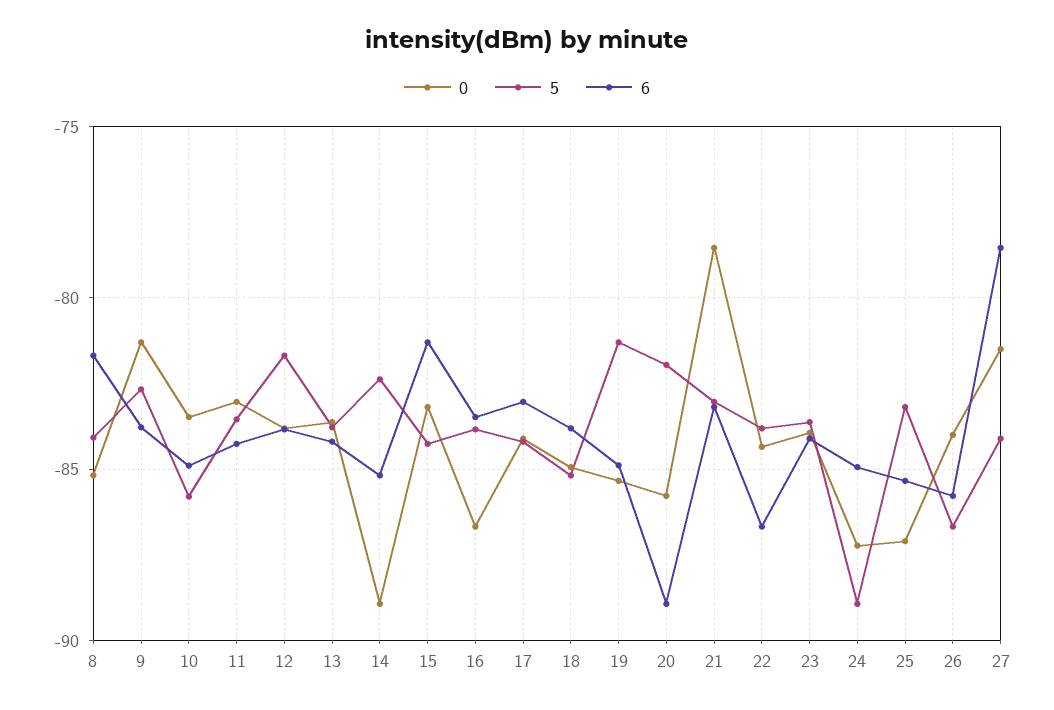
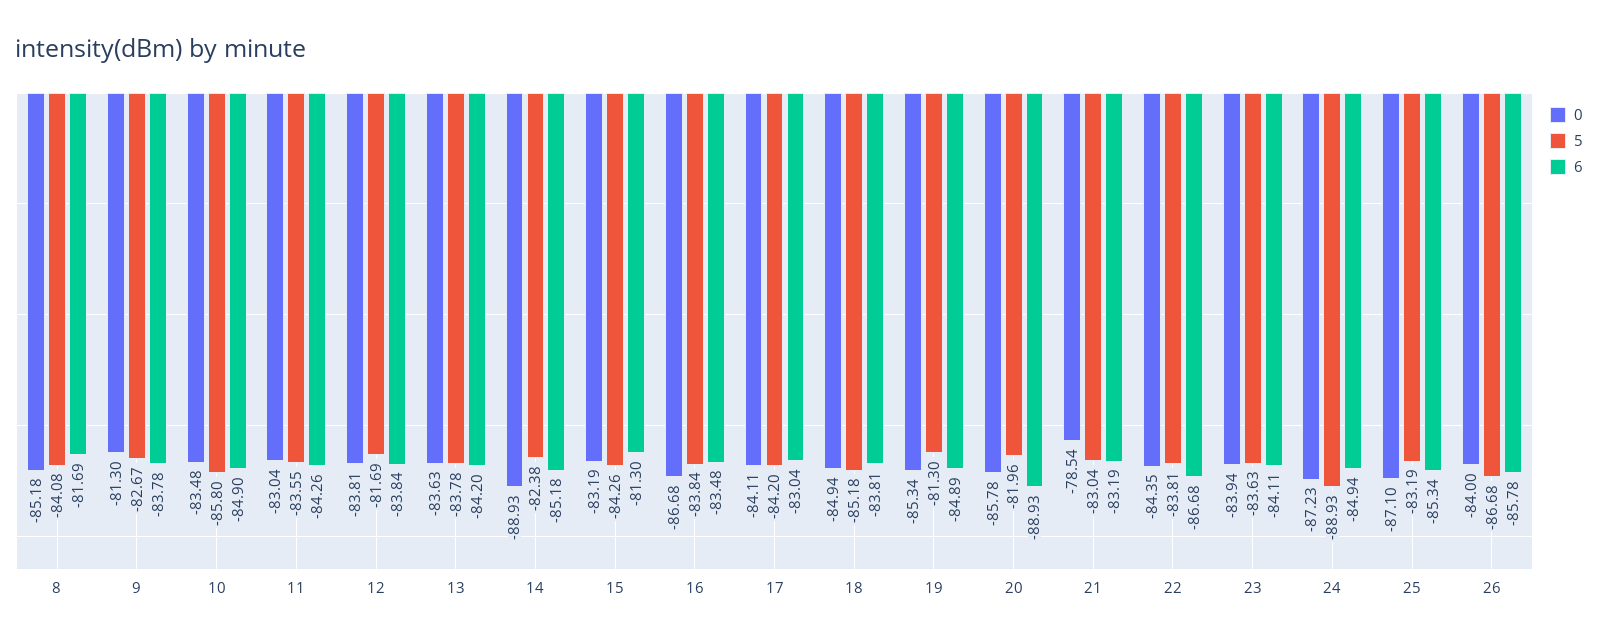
  {
    "0": {
      "8": -85.18,
      "9": -81.3,
      "10": -83.48,
      "11": -83.04,
      "12": -83.81,
      "13": -83.63,
      "14": -88.93,
      "15": -83.19,
      "16": -86.68,
      "17": -84.11,
      "18": -84.94,
      "19": -85.34,
      "20": -85.78,
      "21": -78.54,
      "22": -84.35,
      "23": -83.94,
      "24": -87.23,
      "25": -87.1,
-     "26": -84,
+     "26": -84
-     "27": -81.5
    },
    "5": {
      "8": -84.08,
      "9": -82.67,
      "10": -85.8,
      "11": -83.55,
      "12": -81.69,
      "13": -83.78,
      "14": -82.38,
      "15": -84.26,
      "16": -83.84,
      "17": -84.2,
      "18": -85.18,
      "19": -81.3,
      "20": -81.96,
      "21": -83.04,
      "22": -83.81,
      "23": -83.63,
      "24": -88.93,
      "25": -83.19,
-     "26": -86.68,
+     "26": -86.68
-     "27": -84
    },
    "6": {
      "8": -81.69,
      "9": -83.78,
      "10": -84.9,
      "11": -84.26,
      "12": -83.84,
      "13": -84.2,
      "14": -85.18,
      "15": -81.3,
      "16": -83.48,
      "17": -83.04,
      "18": -83.81,
      "19": -84.89,
      "20": -88.93,
      "21": -83.19,
      "22": -86.68,
      "23": -84.11,
      "24": -84.94,
      "25": -85.34,
-     "26": -85.78,
+     "26": -85.78
-     "27": -78.5
    }
  }

